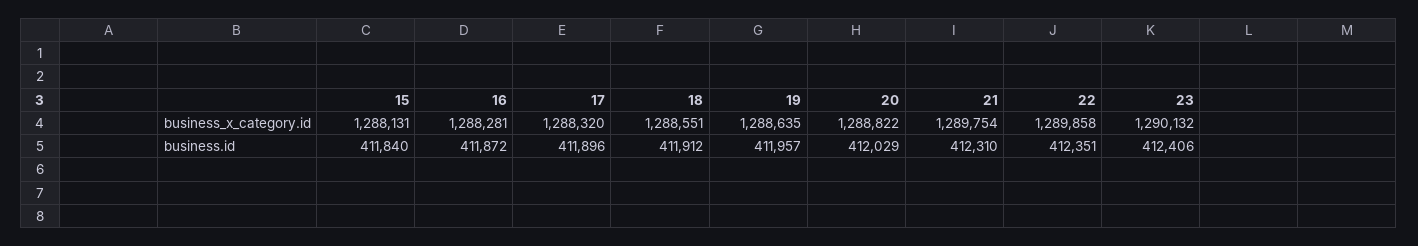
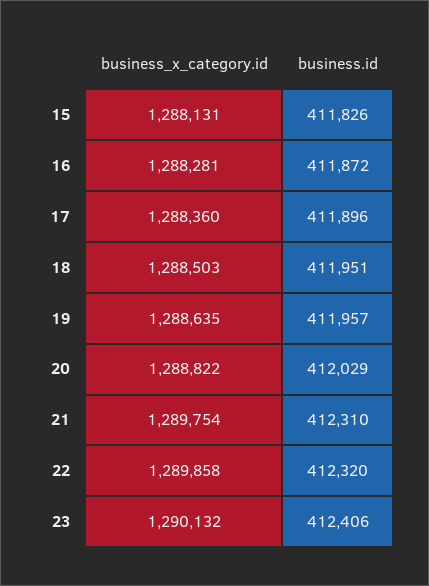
  {
    "15": {
      "business_x_category.id": 1288131,
-     "business.id": 411840
+     "business.id": 411826
    },
    "16": {
      "business_x_category.id": 1288281,
      "business.id": 411872
    },
    "17": {
-     "business_x_category.id": 1288320,
+     "business_x_category.id": 1288360,
      "business.id": 411896
    },
    "18": {
-     "business_x_category.id": 1288551,
+     "business_x_category.id": 1288503,
-     "business.id": 411912
+     "business.id": 411951
    },
    "19": {
      "business_x_category.id": 1288635,
      "business.id": 411957
    },
    "20": {
      "business_x_category.id": 1288822,
      "business.id": 412029
    },
    "21": {
      "business_x_category.id": 1289754,
      "business.id": 412310
    },
    "22": {
      "business_x_category.id": 1289858,
-     "business.id": 412351
+     "business.id": 412320
    },
    "23": {
      "business_x_category.id": 1290132,
      "business.id": 412406
    }
  }

